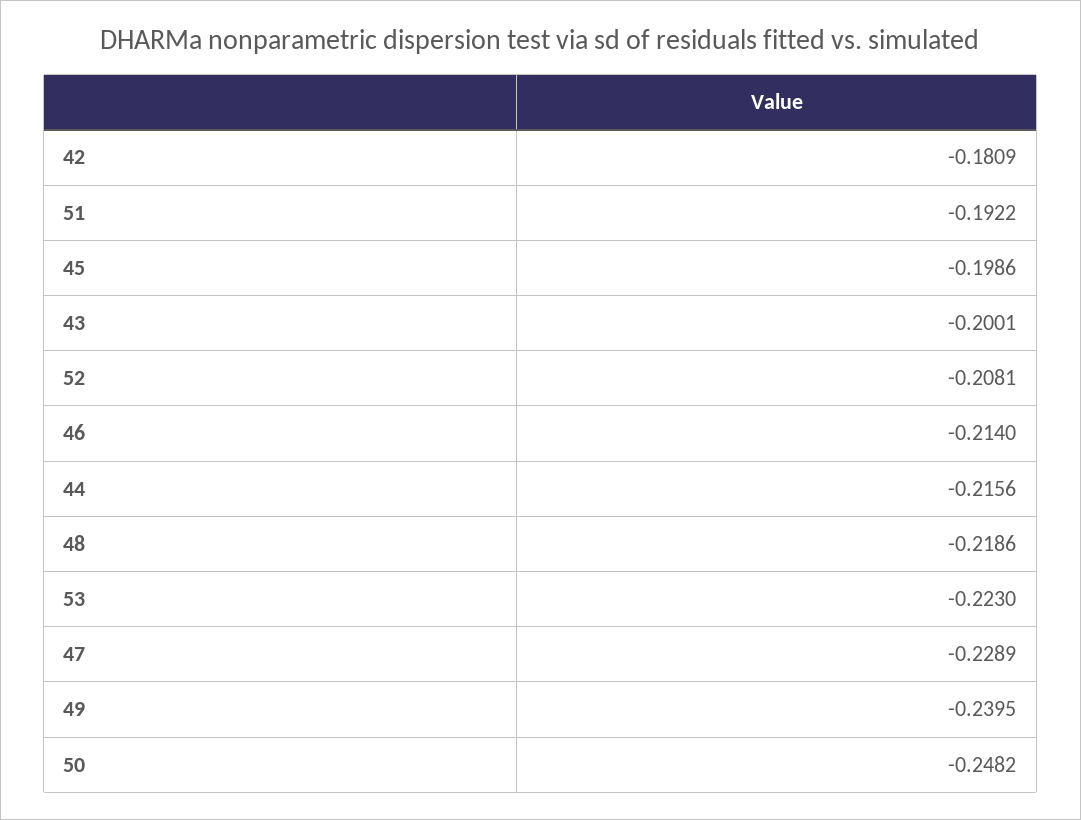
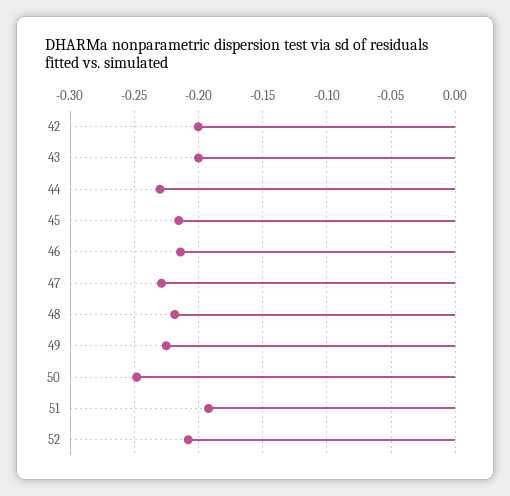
  {
-   "42": -0.1809,
+   "42": -0.2,
    "51": -0.1922,
-   "45": -0.1986,
+   "45": -0.215,
    "43": -0.2001,
    "52": -0.2081,
    "46": -0.214,
-   "44": -0.2156,
+   "44": -0.23,
    "48": -0.2186,
-   "53": -0.223,
    "47": -0.2289,
-   "49": -0.2395,
+   "49": -0.225,
    "50": -0.2482
  }

